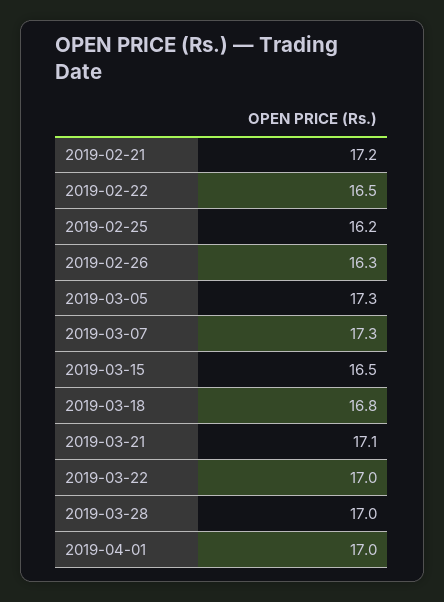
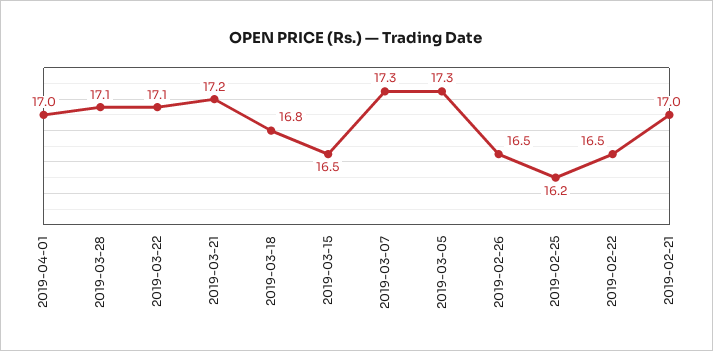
  {
-   "2019-02-21": 17.2,
+   "2019-02-21": 17,
    "2019-02-22": 16.5,
    "2019-02-25": 16.2,
-   "2019-02-26": 16.3,
+   "2019-02-26": 16.5,
    "2019-03-05": 17.3,
    "2019-03-07": 17.3,
    "2019-03-15": 16.5,
    "2019-03-18": 16.8,
-   "2019-03-21": 17.1,
+   "2019-03-21": 17.2,
-   "2019-03-22": 17,
+   "2019-03-22": 17.1,
-   "2019-03-28": 17,
+   "2019-03-28": 17.1,
    "2019-04-01": 17
  }

